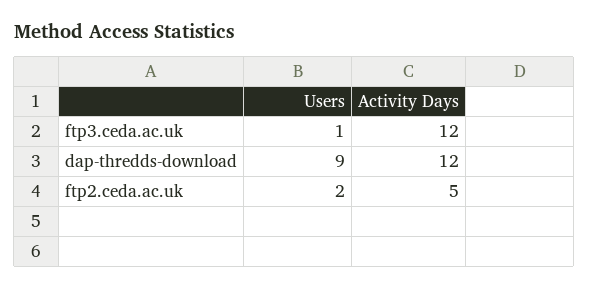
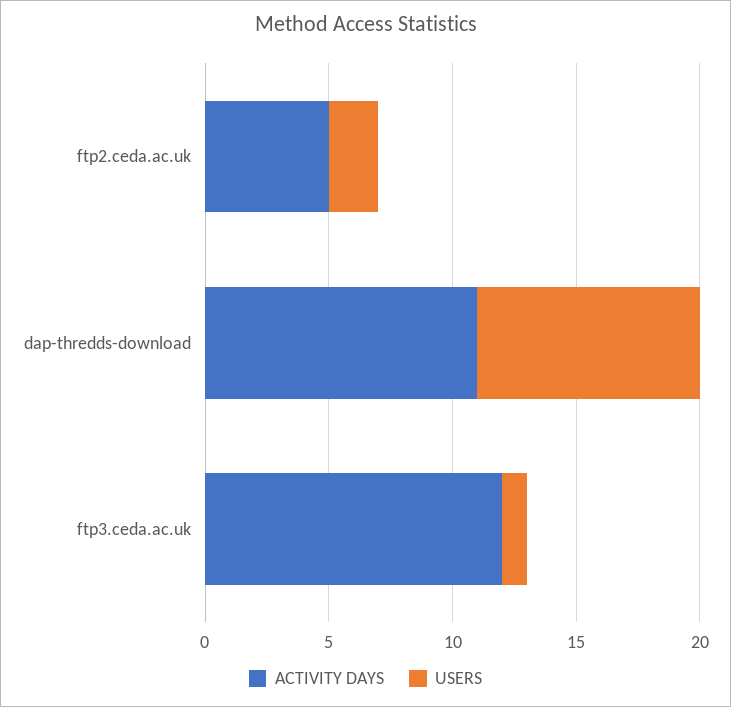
  {
    "Users": {
      "ftp3.ceda.ac.uk": 1,
      "dap-thredds-download": 9,
      "ftp2.ceda.ac.uk": 2
    },
    "Activity Days": {
      "ftp3.ceda.ac.uk": 12,
-     "dap-thredds-download": 12,
+     "dap-thredds-download": 11,
      "ftp2.ceda.ac.uk": 5
    }
  }

